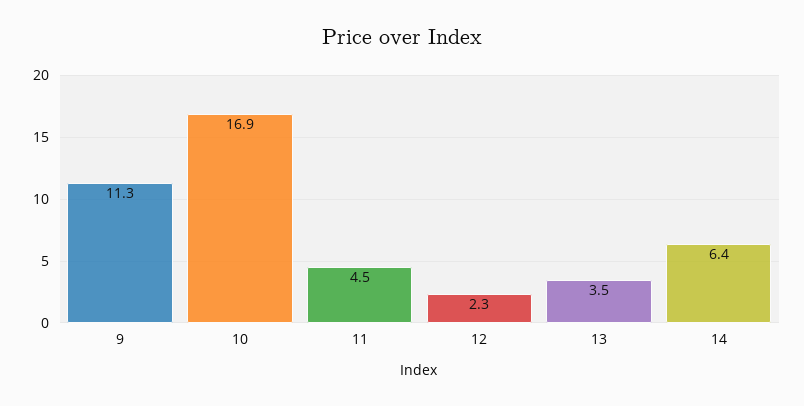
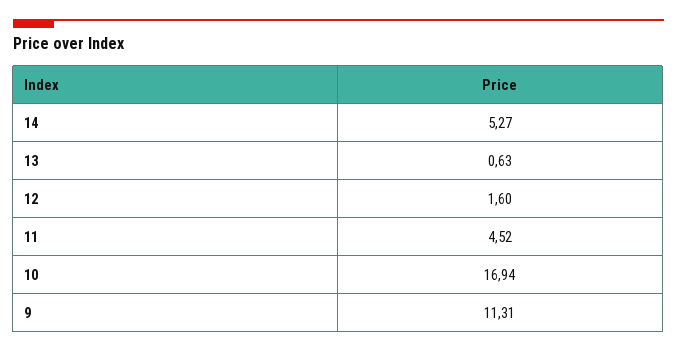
  {
    "9": 11.31,
    "10": 16.94,
    "11": 4.52,
-   "12": 2.3,
+   "12": 1.6,
-   "13": 3.5,
+   "13": 0.63,
-   "14": 6.4
+   "14": 5.27
  }

